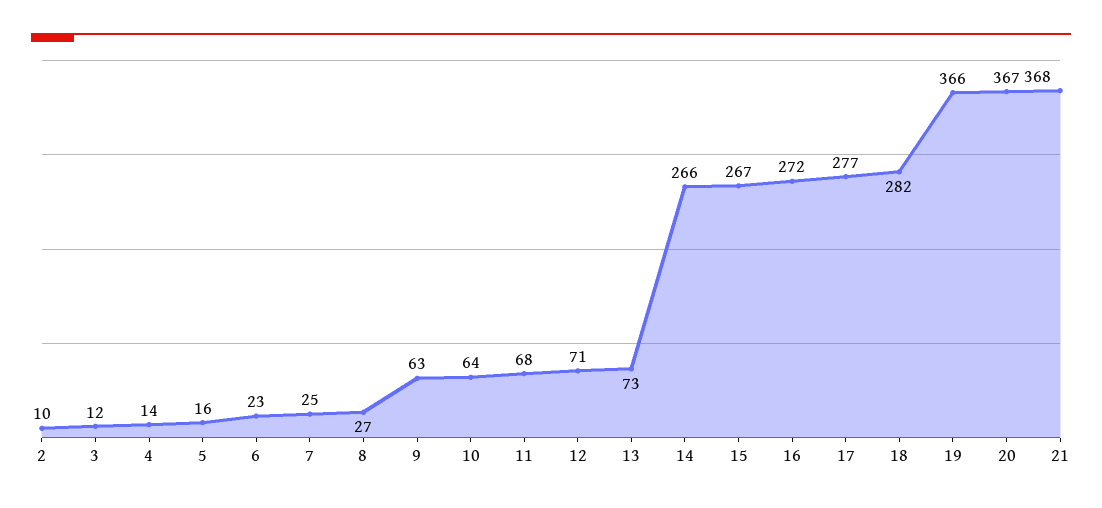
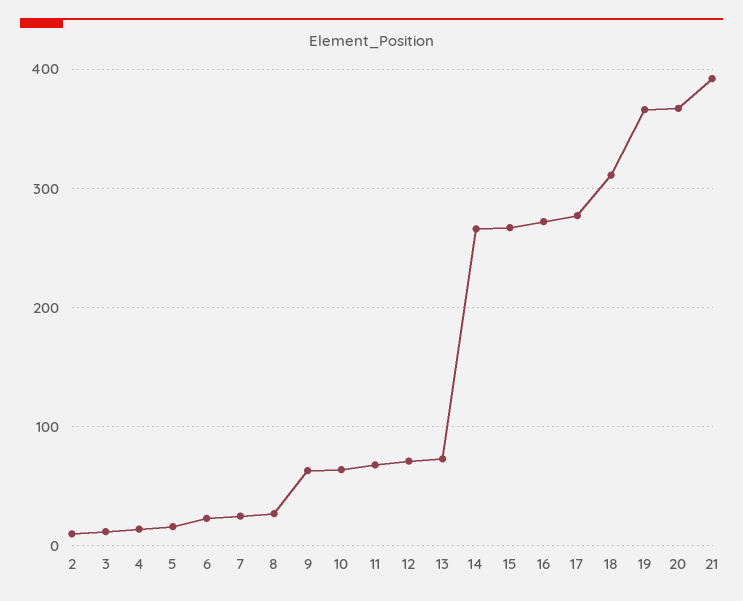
  {
    "2": 10,
    "3": 12,
    "4": 14,
    "5": 16,
    "6": 23,
    "7": 25,
    "8": 27,
    "9": 63,
    "10": 64,
    "11": 68,
    "12": 71,
    "13": 73,
    "14": 266,
    "15": 267,
    "16": 272,
    "17": 277,
-   "18": 282,
+   "18": 310,
    "19": 366,
    "20": 367,
-   "21": 368
+   "21": 390
  }

